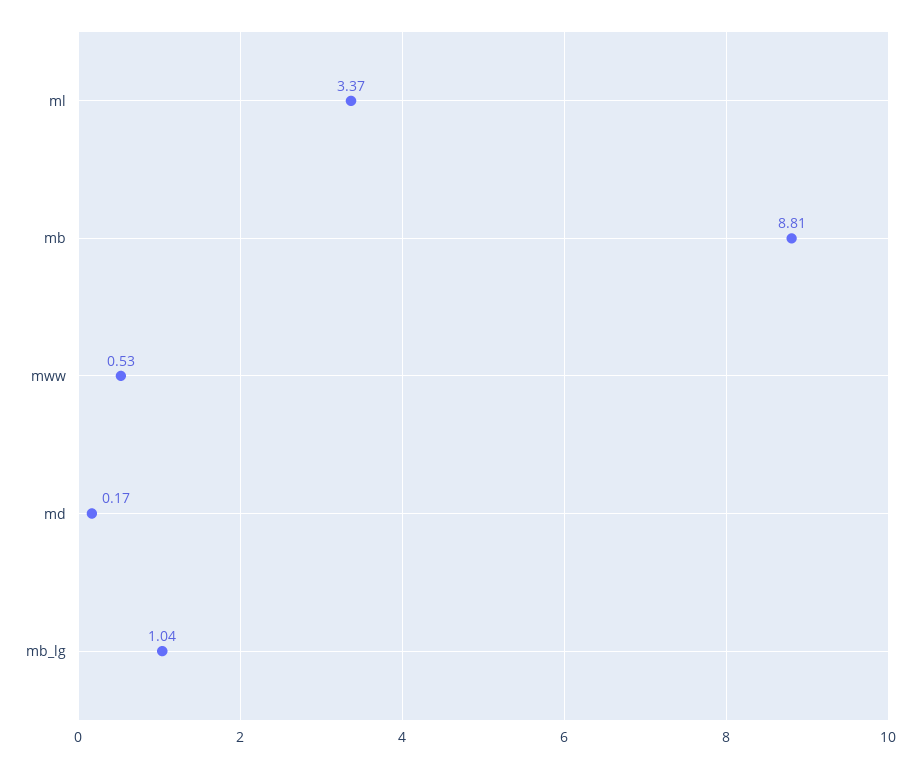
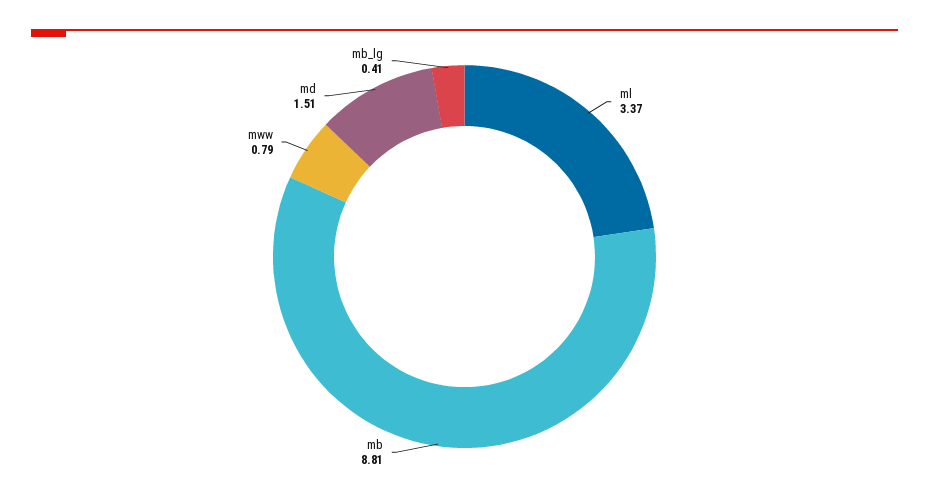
  {
    "ml": 3.37,
    "mb": 8.81,
-   "mww": 0.53,
+   "mww": 0.79,
-   "md": 0.17,
+   "md": 1.51,
-   "mb_lg": 1.04
+   "mb_lg": 0.41
  }

